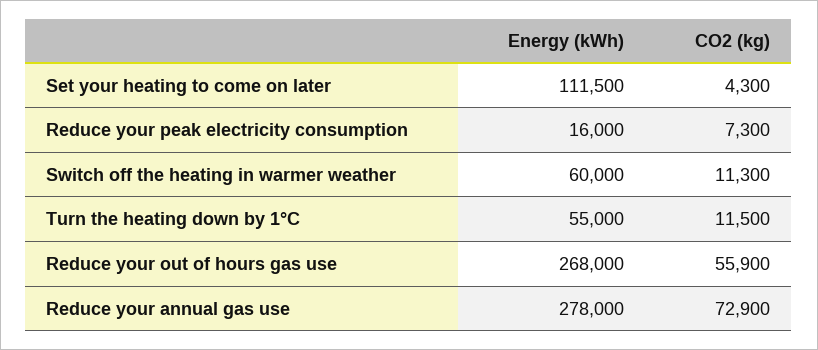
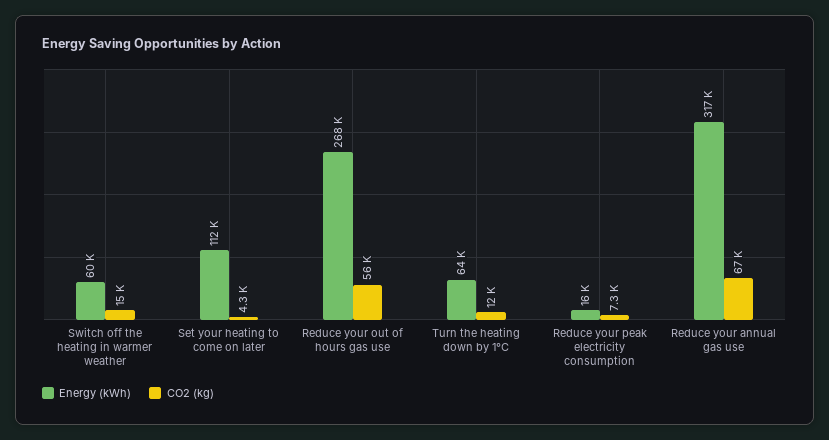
  {
    "Energy (kWh)": {
      "Set your heating to come on later": 111500,
      "Reduce your peak electricity consumption": 16000,
      "Switch off the heating in warmer weather": 60000,
-     "Turn the heating down by 1°C": 55000,
+     "Turn the heating down by 1°C": 64000,
      "Reduce your out of hours gas use": 268000,
-     "Reduce your annual gas use": 278000
+     "Reduce your annual gas use": 317000
    },
    "CO2 (kg)": {
      "Set your heating to come on later": 4300,
      "Reduce your peak electricity consumption": 7300,
-     "Switch off the heating in warmer weather": 11300,
+     "Switch off the heating in warmer weather": 15000,
      "Turn the heating down by 1°C": 11500,
      "Reduce your out of hours gas use": 55900,
-     "Reduce your annual gas use": 72900
+     "Reduce your annual gas use": 67000
    }
  }

